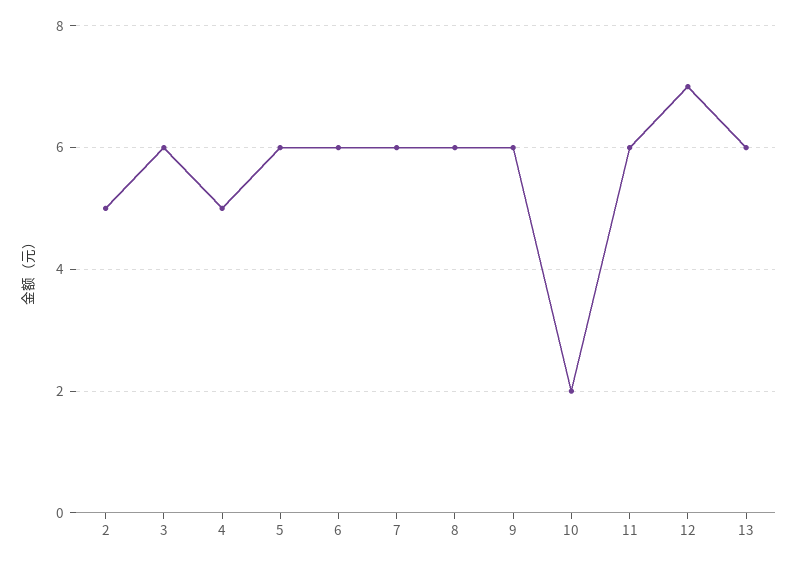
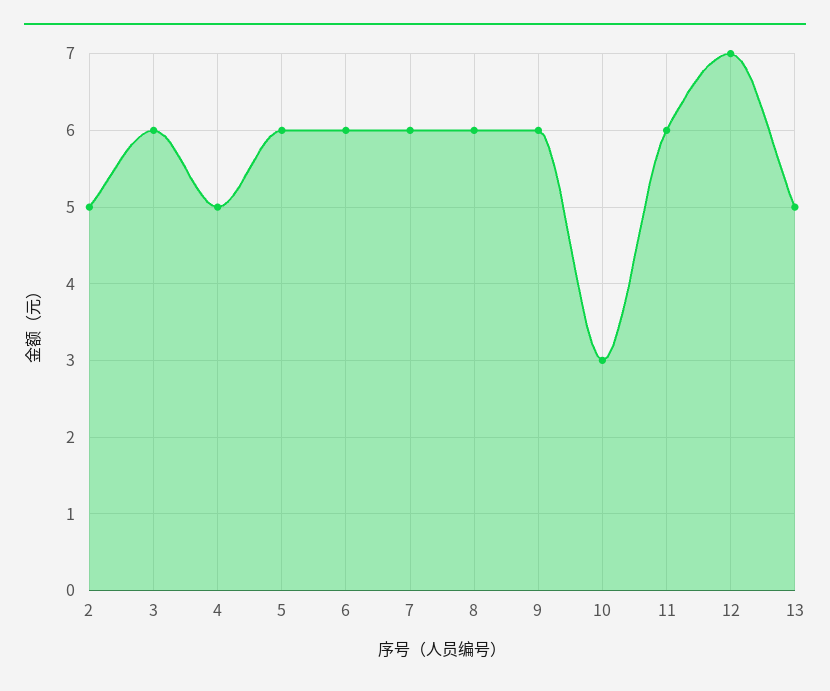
  {
    "2": 5,
    "3": 6,
    "4": 5,
    "5": 6,
    "6": 6,
    "7": 6,
    "8": 6,
    "9": 6,
-   "10": 2,
+   "10": 3,
    "11": 6,
    "12": 7,
-   "13": 6
+   "13": 5
  }

